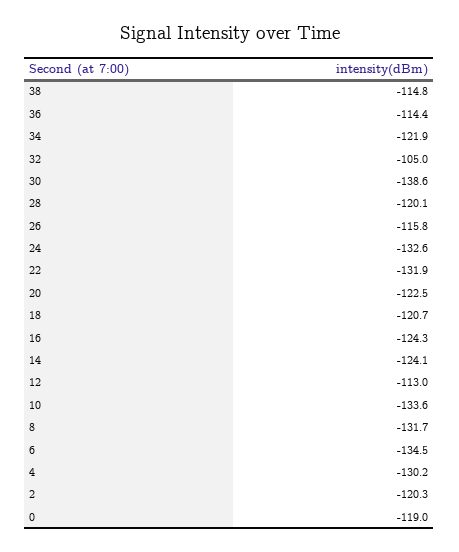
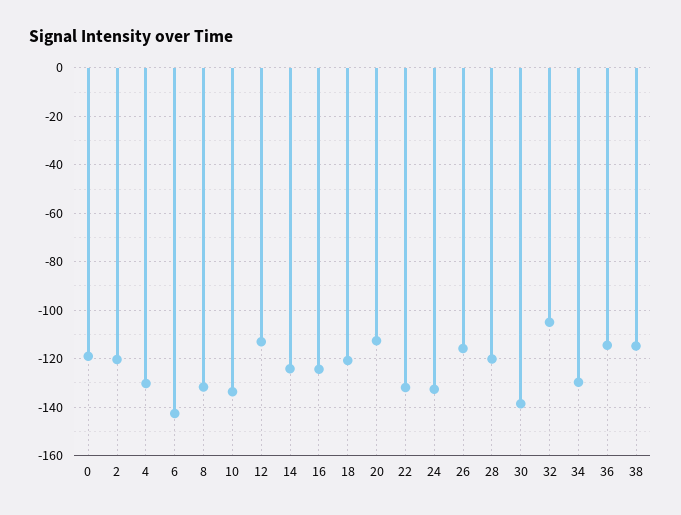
  {
    "38": -114.8,
    "36": -114.4,
-   "34": -121.9,
+   "34": -130,
    "32": -105,
    "30": -138.6,
    "28": -120.1,
    "26": -115.8,
    "24": -132.6,
    "22": -131.9,
-   "20": -122.5,
+   "20": -112.5,
    "18": -120.7,
    "16": -124.3,
    "14": -124.1,
    "12": -113,
    "10": -133.6,
    "8": -131.7,
-   "6": -134.5,
+   "6": -142.5,
    "4": -130.2,
    "2": -120.3,
    "0": -119
  }

